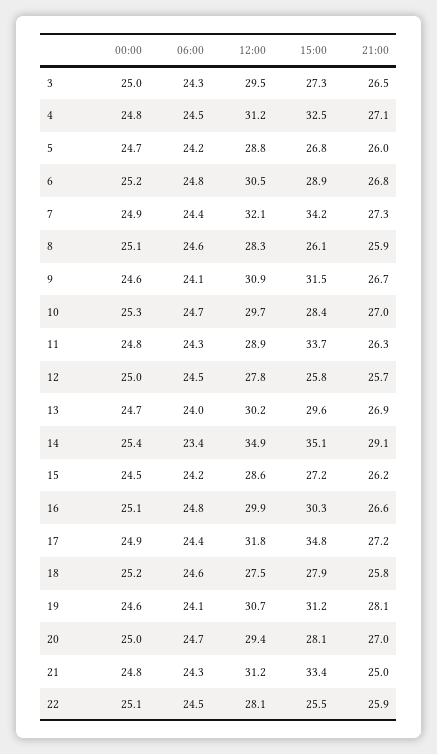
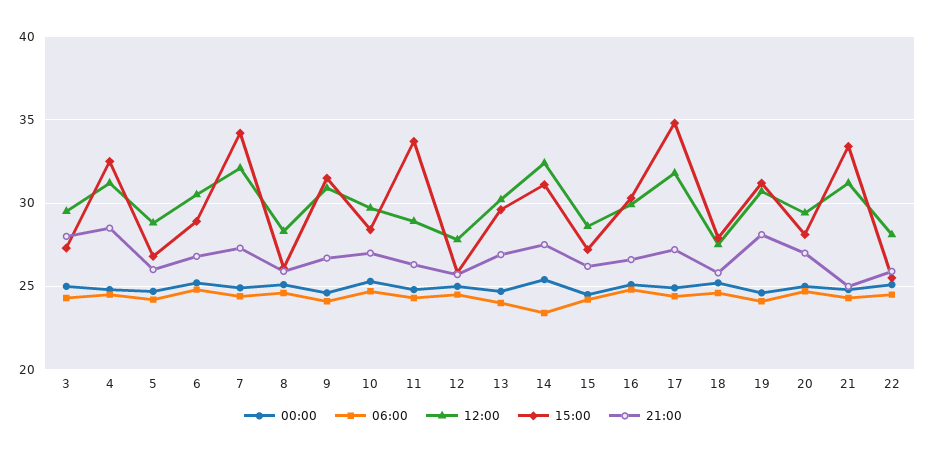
  {
    "00:00": {
      "3": 25,
      "4": 24.8,
      "5": 24.7,
      "6": 25.2,
      "7": 24.9,
      "8": 25.1,
      "9": 24.6,
      "10": 25.3,
      "11": 24.8,
      "12": 25,
      "13": 24.7,
      "14": 25.4,
      "15": 24.5,
      "16": 25.1,
      "17": 24.9,
      "18": 25.2,
      "19": 24.6,
      "20": 25,
      "21": 24.8,
      "22": 25.1
    },
    "06:00": {
      "3": 24.3,
      "4": 24.5,
      "5": 24.2,
      "6": 24.8,
      "7": 24.4,
      "8": 24.6,
      "9": 24.1,
      "10": 24.7,
      "11": 24.3,
      "12": 24.5,
      "13": 24,
      "14": 23.4,
      "15": 24.2,
      "16": 24.8,
      "17": 24.4,
      "18": 24.6,
      "19": 24.1,
      "20": 24.7,
      "21": 24.3,
      "22": 24.5
    },
    "12:00": {
      "3": 29.5,
      "4": 31.2,
      "5": 28.8,
      "6": 30.5,
      "7": 32.1,
      "8": 28.3,
      "9": 30.9,
      "10": 29.7,
      "11": 28.9,
      "12": 27.8,
      "13": 30.2,
-     "14": 34.9,
+     "14": 32.5,
      "15": 28.6,
      "16": 29.9,
      "17": 31.8,
      "18": 27.5,
      "19": 30.7,
      "20": 29.4,
      "21": 31.2,
      "22": 28.1
    },
    "15:00": {
      "3": 27.3,
      "4": 32.5,
      "5": 26.8,
      "6": 28.9,
      "7": 34.2,
      "8": 26.1,
      "9": 31.5,
      "10": 28.4,
      "11": 33.7,
      "12": 25.8,
      "13": 29.6,
-     "14": 35.1,
+     "14": 31,
      "15": 27.2,
      "16": 30.3,
      "17": 34.8,
      "18": 27.9,
      "19": 31.2,
      "20": 28.1,
      "21": 33.4,
      "22": 25.5
    },
    "21:00": {
-     "3": 26.5,
+     "3": 28,
-     "4": 27.1,
+     "4": 28.5,
      "5": 26,
      "6": 26.8,
      "7": 27.3,
      "8": 25.9,
      "9": 26.7,
      "10": 27,
      "11": 26.3,
      "12": 25.7,
      "13": 26.9,
-     "14": 29.1,
+     "14": 27.5,
      "15": 26.2,
      "16": 26.6,
      "17": 27.2,
      "18": 25.8,
      "19": 28.1,
      "20": 27,
      "21": 25,
      "22": 25.9
    }
  }

